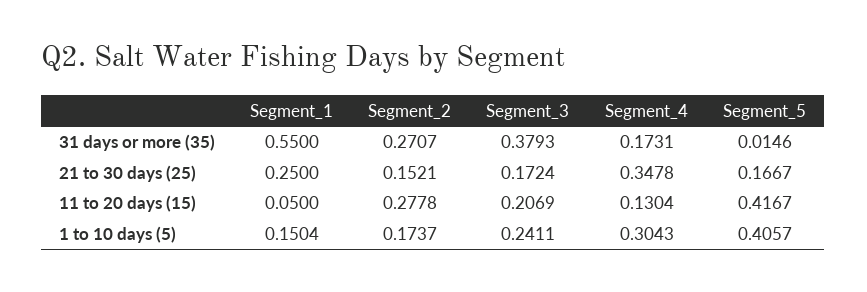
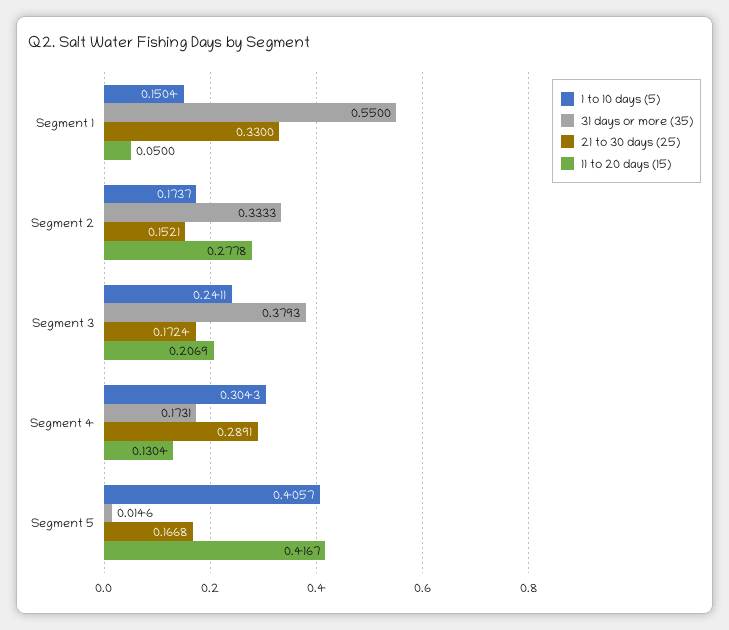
  {
    "31 days or more (35)": {
      "Segment_1": 0.55,
-     "Segment_2": 0.2707,
+     "Segment_2": 0.3333,
      "Segment_3": 0.3793,
      "Segment_4": 0.1731,
      "Segment_5": 0.0146
    },
    "21 to 30 days (25)": {
-     "Segment_1": 0.25,
+     "Segment_1": 0.33,
      "Segment_2": 0.1521,
      "Segment_3": 0.1724,
-     "Segment_4": 0.3478,
+     "Segment_4": 0.2891,
-     "Segment_5": 0.1667
+     "Segment_5": 0.1668
    },
    "11 to 20 days (15)": {
      "Segment_1": 0.05,
      "Segment_2": 0.2778,
      "Segment_3": 0.2069,
      "Segment_4": 0.1304,
      "Segment_5": 0.4167
    },
    "1 to 10 days (5)": {
      "Segment_1": 0.1504,
      "Segment_2": 0.1737,
      "Segment_3": 0.2411,
      "Segment_4": 0.3043,
      "Segment_5": 0.4057
    }
  }

